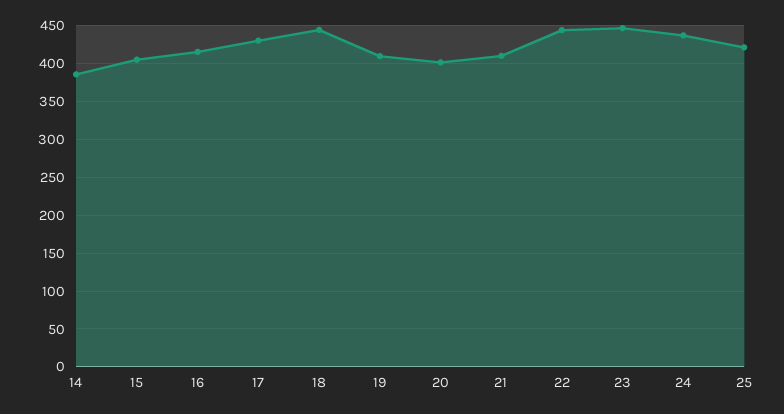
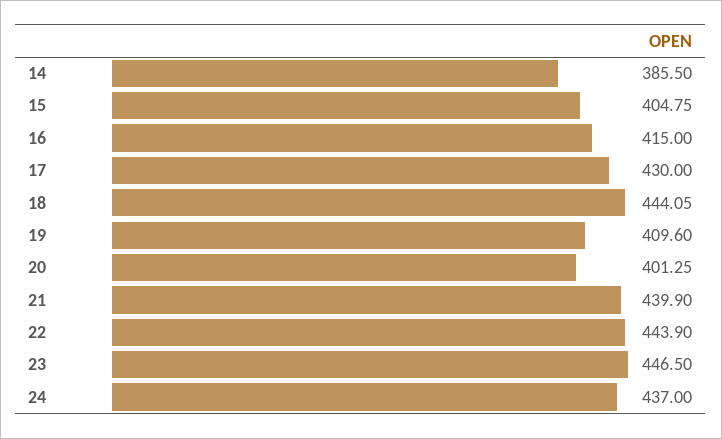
  {
    "14": 385.5,
    "15": 404.75,
    "16": 415,
    "17": 430,
    "18": 444.05,
    "19": 409.6,
    "20": 401.25,
-   "21": 410,
+   "21": 439.9,
    "22": 443.9,
    "23": 446.5,
-   "24": 437,
+   "24": 437
-   "25": 420
  }

